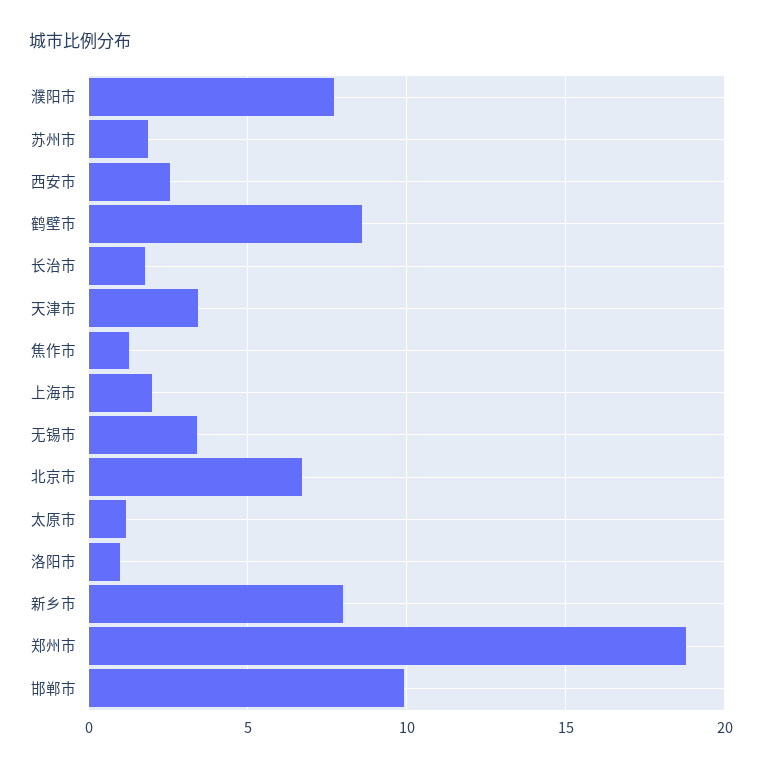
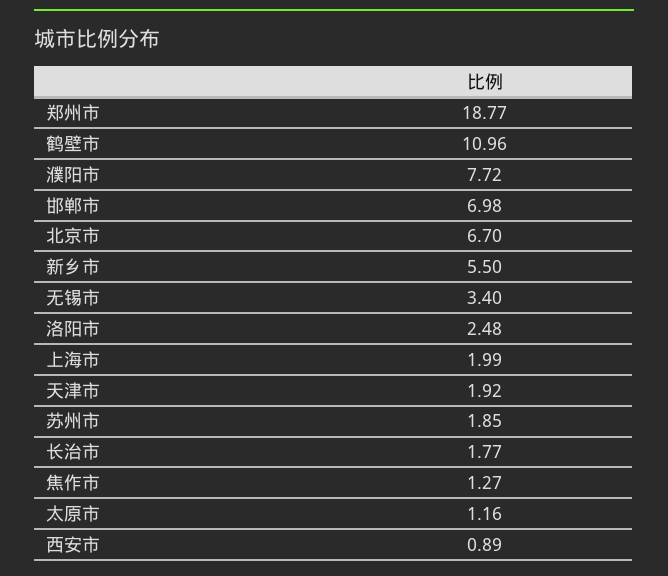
  {
    "濮阳市": 7.72,
    "苏州市": 1.85,
-   "西安市": 2.5,
+   "西安市": 0.89,
-   "鹤壁市": 8.5,
+   "鹤壁市": 10.96,
    "长治市": 1.77,
-   "天津市": 3.5,
+   "天津市": 1.92,
    "焦作市": 1.27,
    "上海市": 1.99,
    "无锡市": 3.4,
    "北京市": 6.7,
    "太原市": 1.16,
-   "洛阳市": 1,
+   "洛阳市": 2.48,
-   "新乡市": 8,
+   "新乡市": 5.5,
    "郑州市": 18.77,
-   "邯郸市": 10
+   "邯郸市": 6.98
  }

